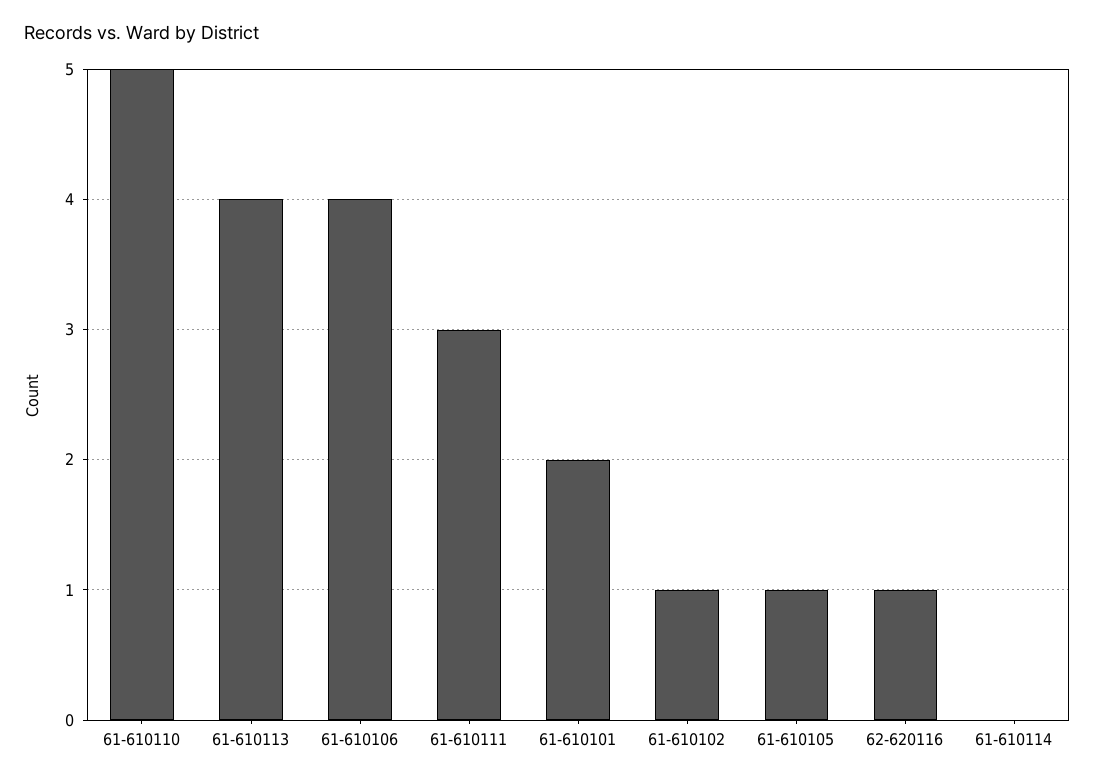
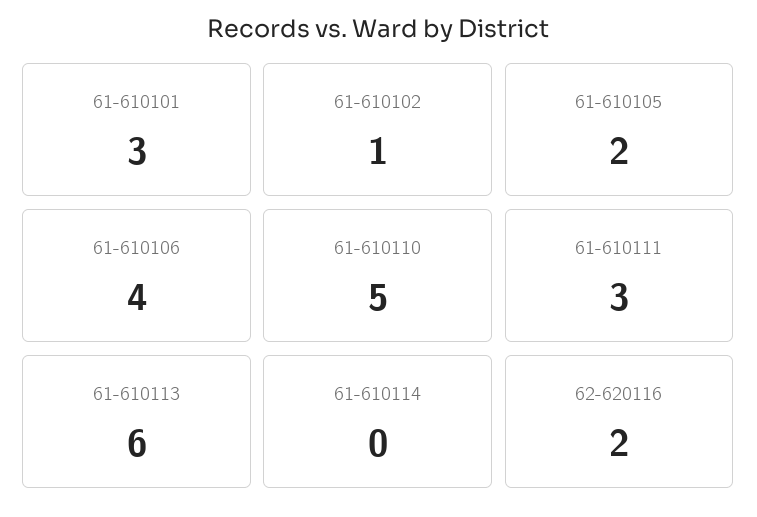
  {
    "61-610110": 5,
-   "61-610113": 4,
+   "61-610113": 6,
    "61-610106": 4,
    "61-610111": 3,
-   "61-610101": 2,
+   "61-610101": 3,
    "61-610102": 1,
-   "61-610105": 1,
+   "61-610105": 2,
-   "62-620116": 1,
+   "62-620116": 2,
    "61-610114": 0
  }

